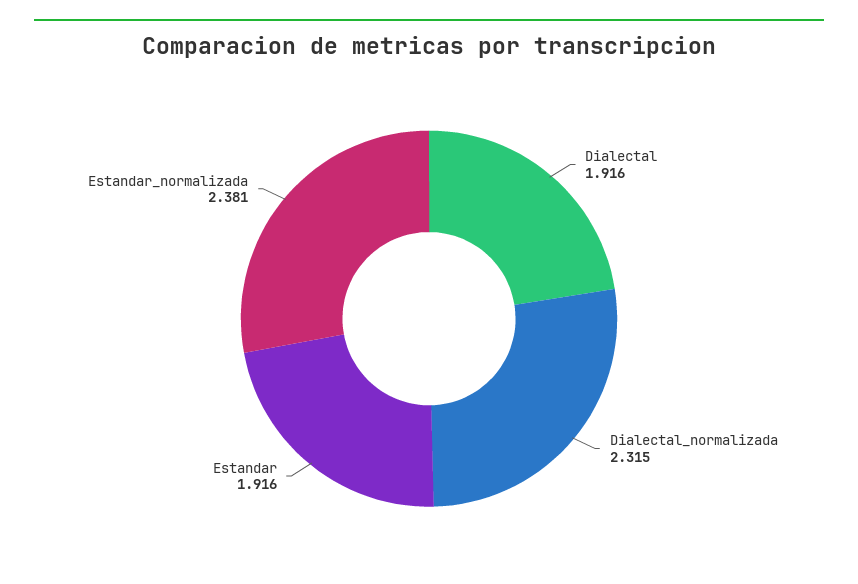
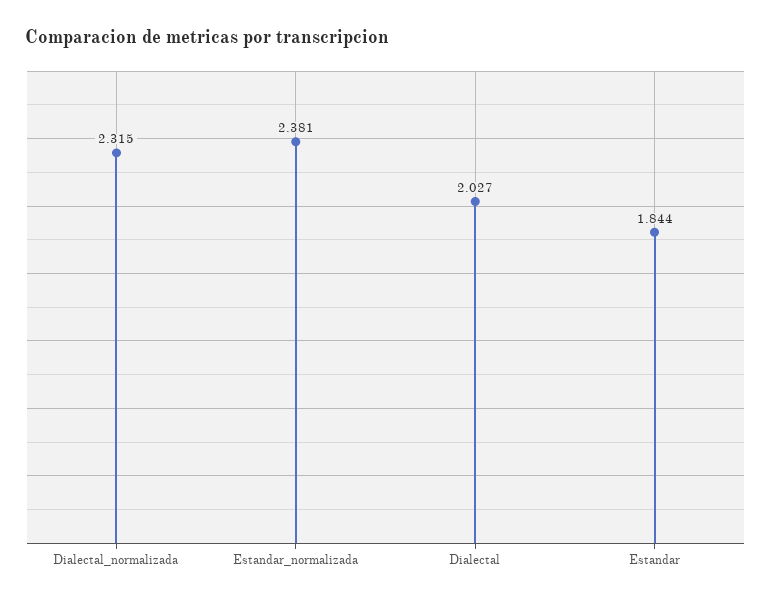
  {
-   "Dialectal": 1.916,
+   "Dialectal": 2.027,
    "Dialectal_normalizada": 2.315,
-   "Estandar": 1.916,
+   "Estandar": 1.844,
    "Estandar_normalizada": 2.381
  }

